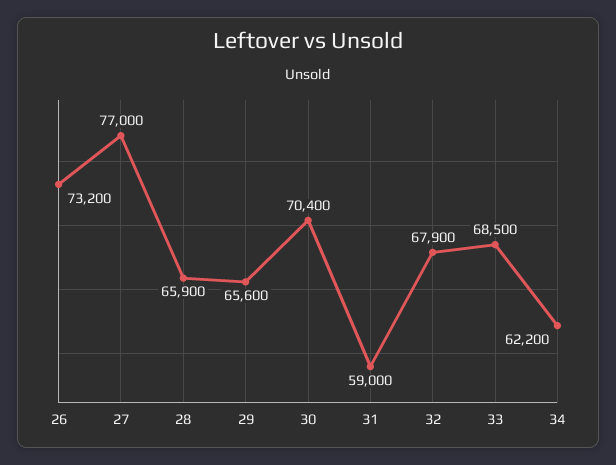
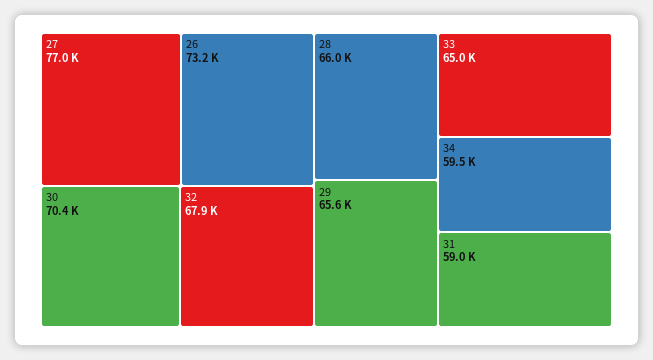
  {
    "26": 73200,
    "27": 77000,
-   "28": 65900,
+   "28": 66000,
    "29": 65600,
    "30": 70400,
    "31": 59000,
    "32": 67900,
-   "33": 68500,
+   "33": 65000,
-   "34": 62200
+   "34": 59500
  }

